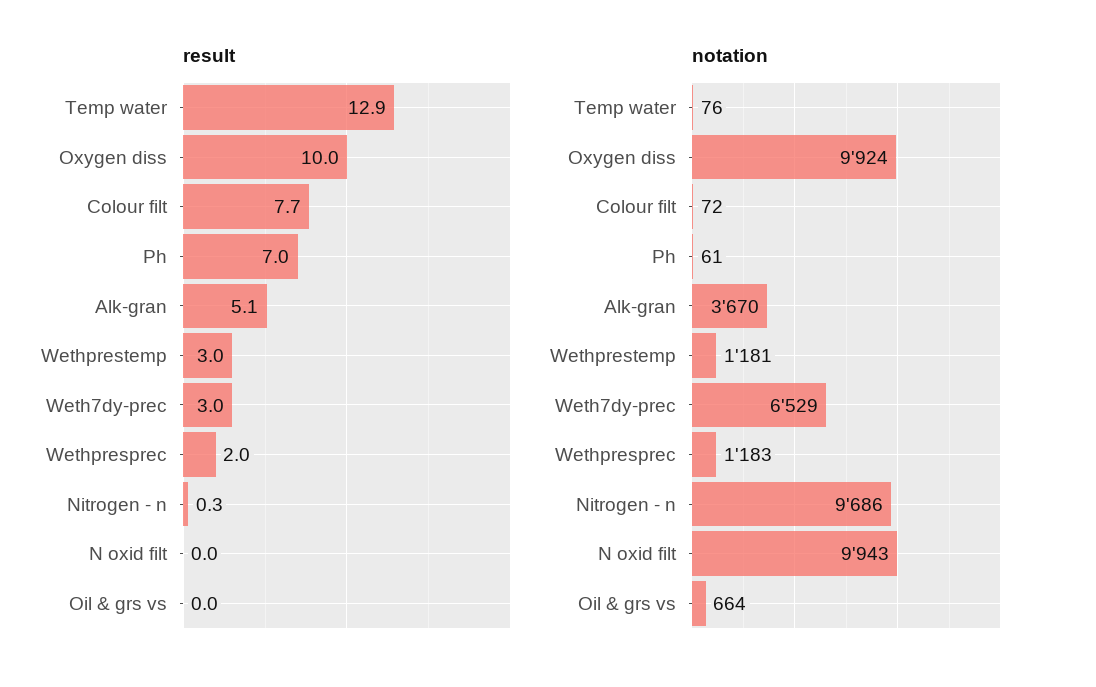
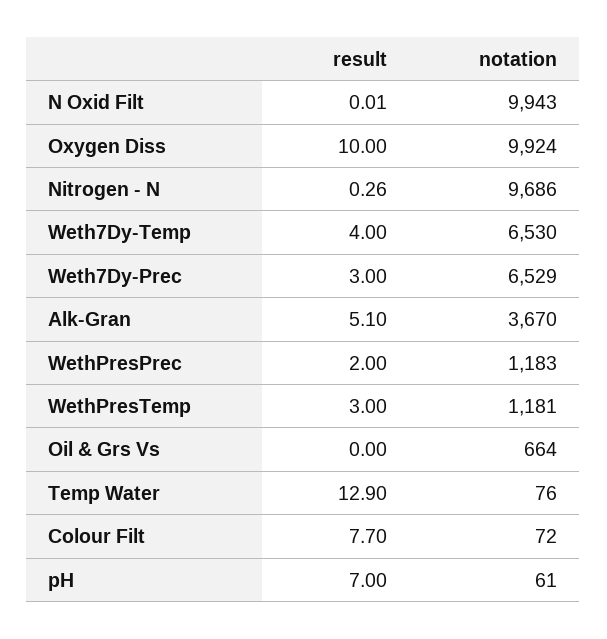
  {
    "result": {
      "Temp water": 12.9,
      "Oxygen diss": 10,
      "Colour filt": 7.7,
      "Ph": 7,
      "Alk-gran": 5.1,
      "Wethprestemp": 3,
      "Weth7dy-prec": 3,
      "Wethpresprec": 2,
      "Nitrogen - n": 0.26,
      "N oxid filt": 0.01,
-     "Oil & grs vs": 0
+     "Oil & grs vs": 0,
+     "Weth7Dy-Temp": 4
    },
    "notation": {
      "Temp water": 76,
      "Oxygen diss": 9924,
      "Colour filt": 72,
      "Ph": 61,
      "Alk-gran": 3670,
      "Wethprestemp": 1181,
      "Weth7dy-prec": 6529,
      "Wethpresprec": 1183,
      "Nitrogen - n": 9686,
      "N oxid filt": 9943,
-     "Oil & grs vs": 664
+     "Oil & grs vs": 664,
+     "Weth7Dy-Temp": 6530
    }
  }

